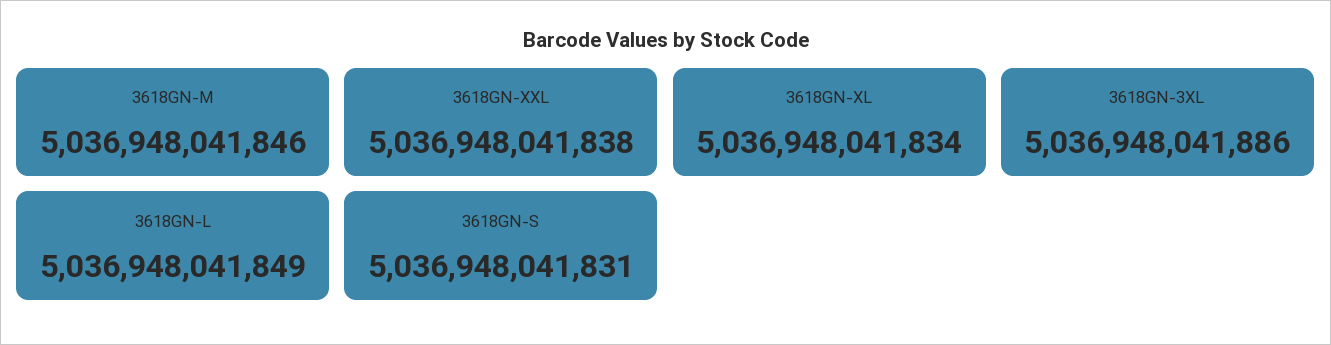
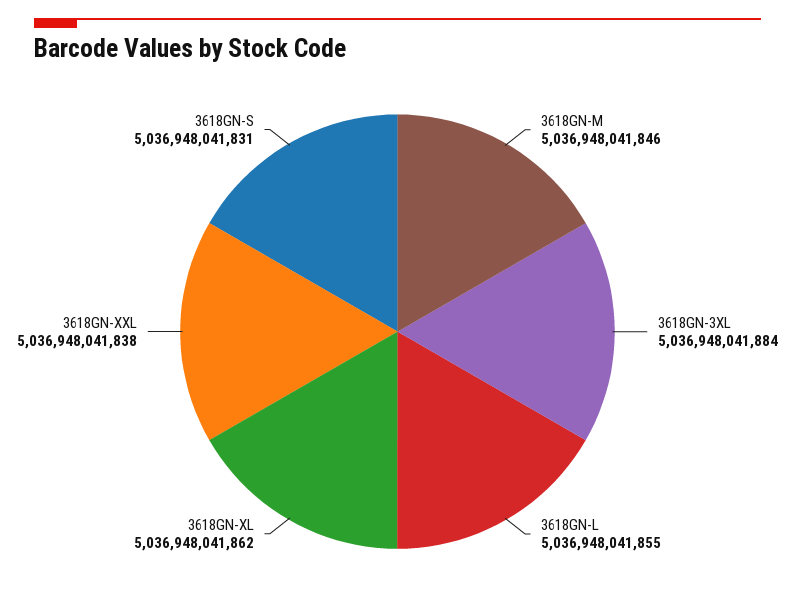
  {
    "3618GN-M": 5036948041846,
    "3618GN-XXL": 5036948041838,
-   "3618GN-XL": 5036948041834,
+   "3618GN-XL": 5036948041862,
-   "3618GN-3XL": 5036948041886,
+   "3618GN-3XL": 5036948041884,
-   "3618GN-L": 5036948041849,
+   "3618GN-L": 5036948041855,
    "3618GN-S": 5036948041831
  }

